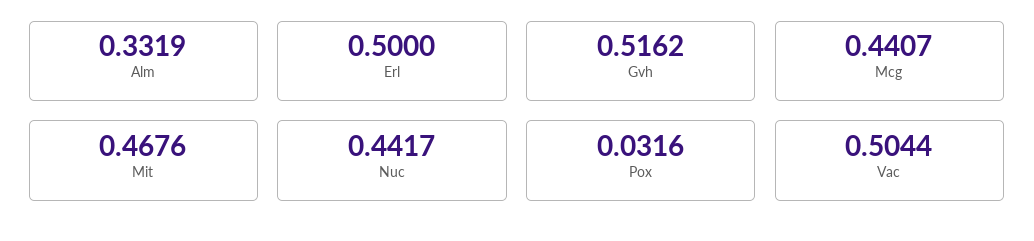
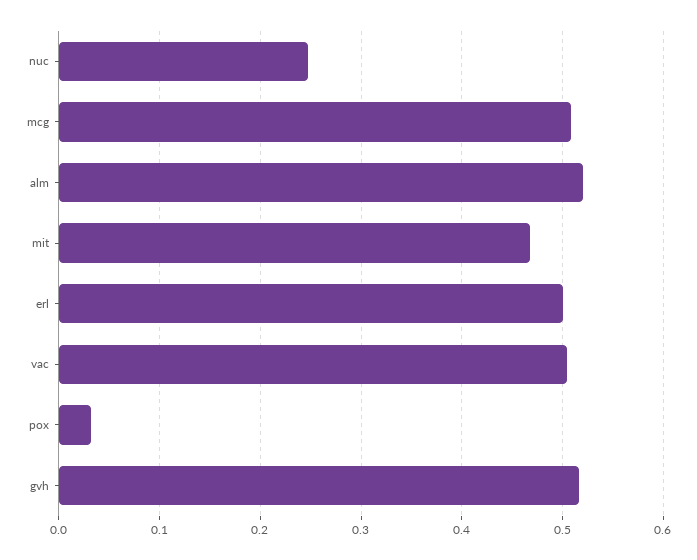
  {
-   "Alm": 0.3319,
+   "Alm": 0.52,
    "Erl": 0.5,
    "Gvh": 0.5162,
-   "Mcg": 0.4407,
+   "Mcg": 0.51,
    "Mit": 0.4676,
-   "Nuc": 0.4417,
+   "Nuc": 0.25,
    "Pox": 0.0316,
    "Vac": 0.5044
  }

